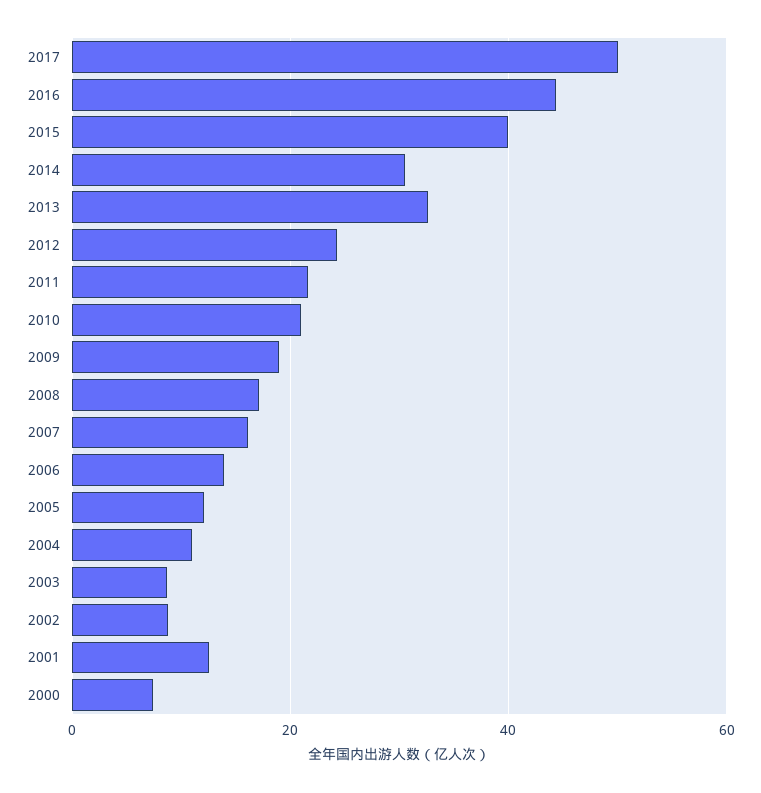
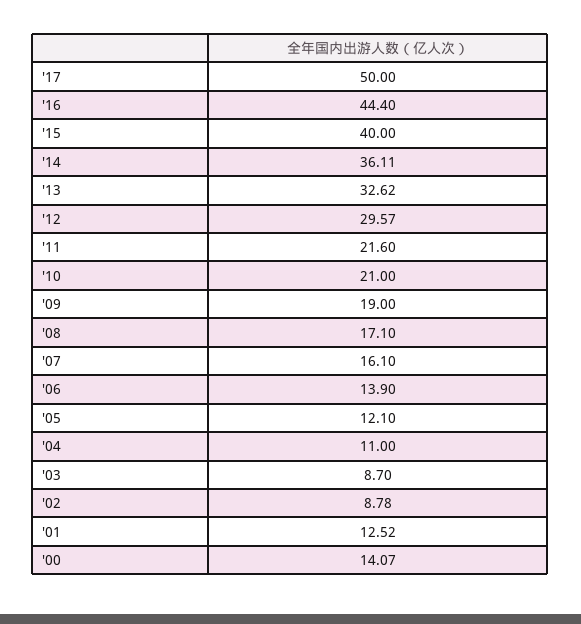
  {
    "2017": 50,
    "2016": 44.4,
    "2015": 40,
-   "2014": 30,
+   "2014": 36.11,
    "2013": 32.62,
-   "2012": 24,
+   "2012": 29.57,
    "2011": 21.6,
    "2010": 21,
    "2009": 19,
    "2008": 17.1,
    "2007": 16.1,
    "2006": 13.9,
    "2005": 12.1,
    "2004": 11,
    "2003": 8.7,
    "2002": 8.78,
    "2001": 12.52,
-   "2000": 8
+   "2000": 14.07
  }

